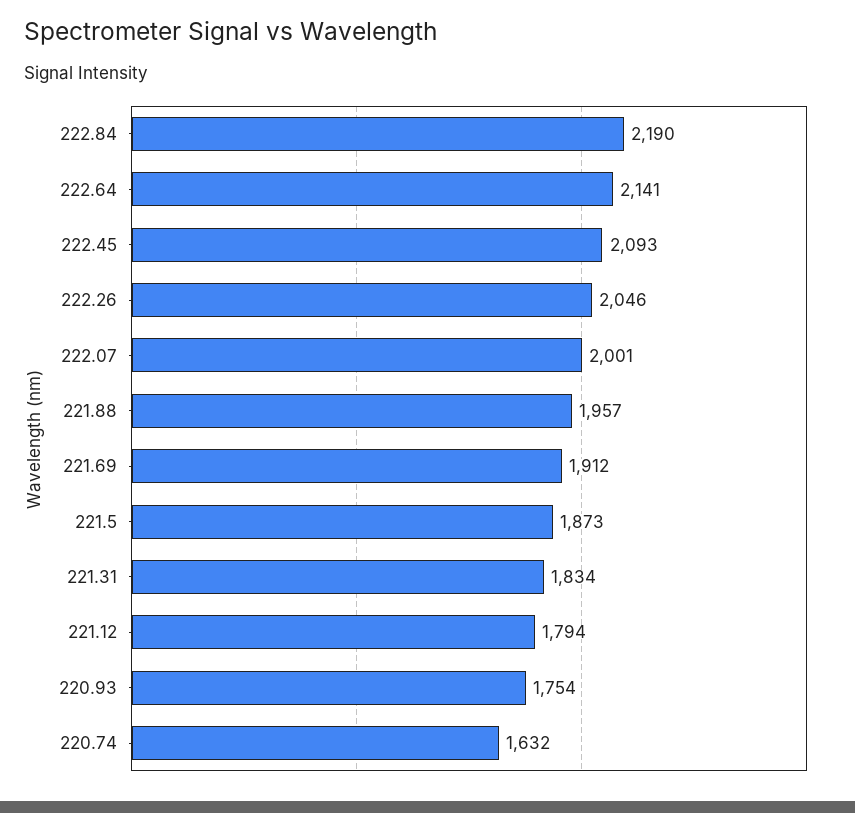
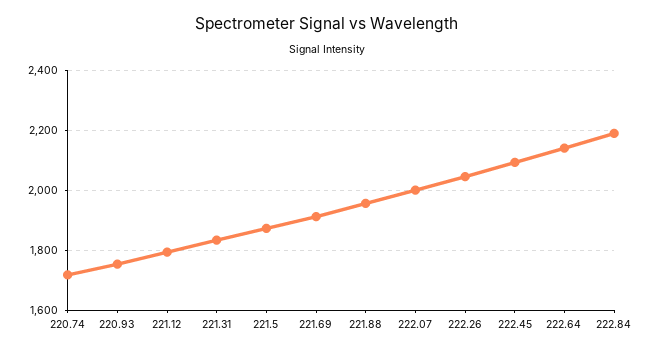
  {
    "222.84": 2190,
    "222.64": 2141,
    "222.45": 2093,
    "222.26": 2046,
    "222.07": 2001,
    "221.88": 1957,
    "221.69": 1912,
    "221.5": 1873,
    "221.31": 1834,
    "221.12": 1794,
    "220.93": 1754,
-   "220.74": 1632
+   "220.74": 1725
  }

